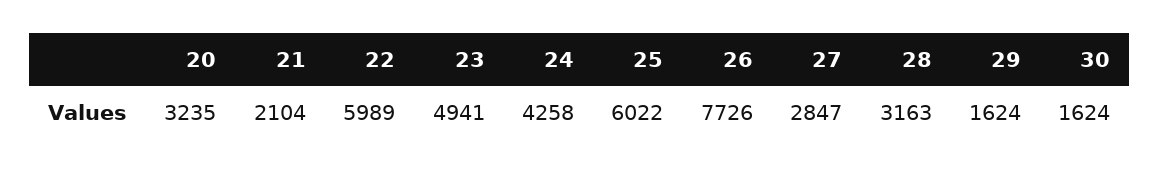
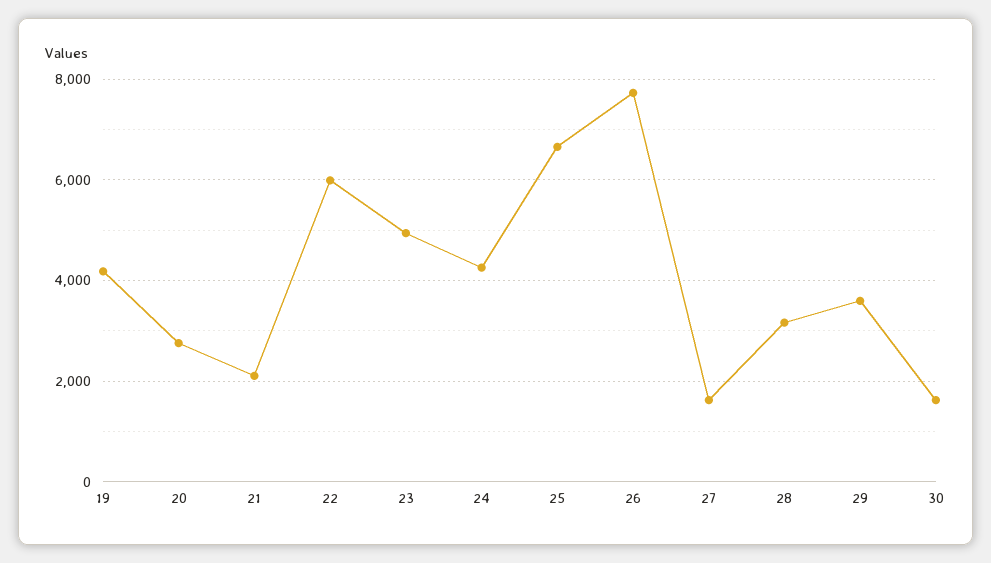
  {
-   "20": 3235,
+   "20": 2800,
    "21": 2104,
    "22": 5989,
    "23": 4941,
    "24": 4258,
-   "25": 6022,
+   "25": 6600,
    "26": 7726,
-   "27": 2847,
+   "27": 1600,
    "28": 3163,
-   "29": 1624,
+   "29": 3600,
-   "30": 1624
+   "30": 1624,
+   "19": 4200
  }

